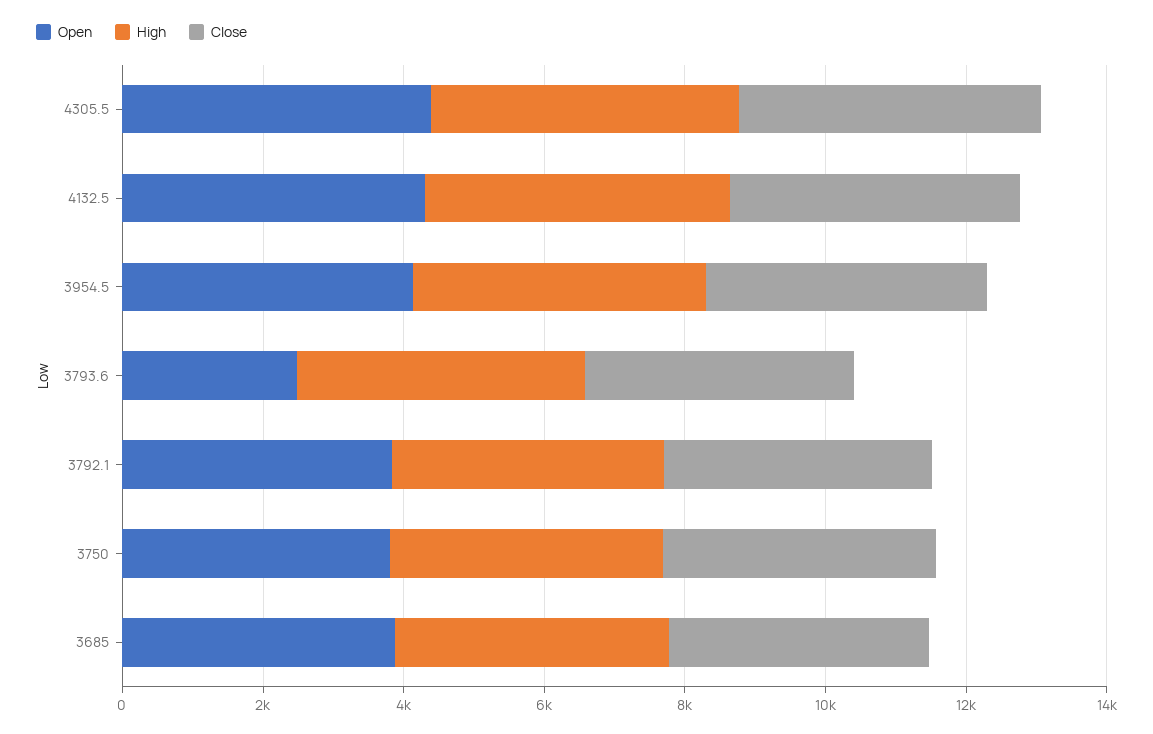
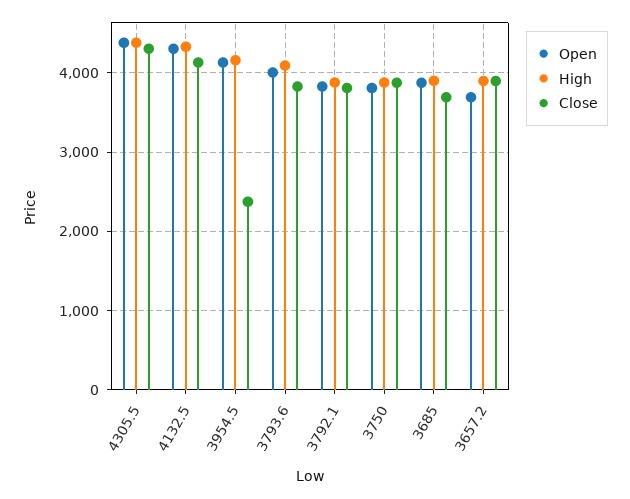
  {
    "Open": {
      "4305.5": 4400,
      "4132.5": 4300,
      "3954.5": 4100,
-     "3793.6": 2500,
+     "3793.6": 4000,
      "3792.1": 3800,
      "3750": 3800,
-     "3685": 3900
+     "3685": 3900,
+     "3657.2": 3700
    },
    "High": {
      "4305.5": 4400,
      "4132.5": 4300,
      "3954.5": 4200,
      "3793.6": 4100,
      "3792.1": 3900,
      "3750": 3900,
-     "3685": 3900
+     "3685": 3900,
+     "3657.2": 3900
    },
    "Close": {
      "4305.5": 4300,
      "4132.5": 4100,
-     "3954.5": 4000,
+     "3954.5": 2400,
      "3793.6": 3800,
      "3792.1": 3800,
      "3750": 3900,
-     "3685": 3700
+     "3685": 3700,
+     "3657.2": 3900
    }
  }

